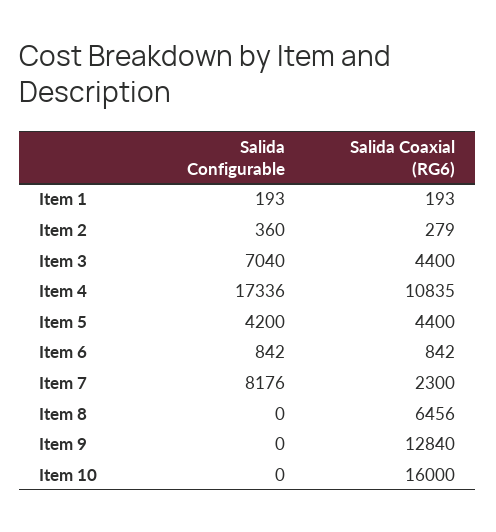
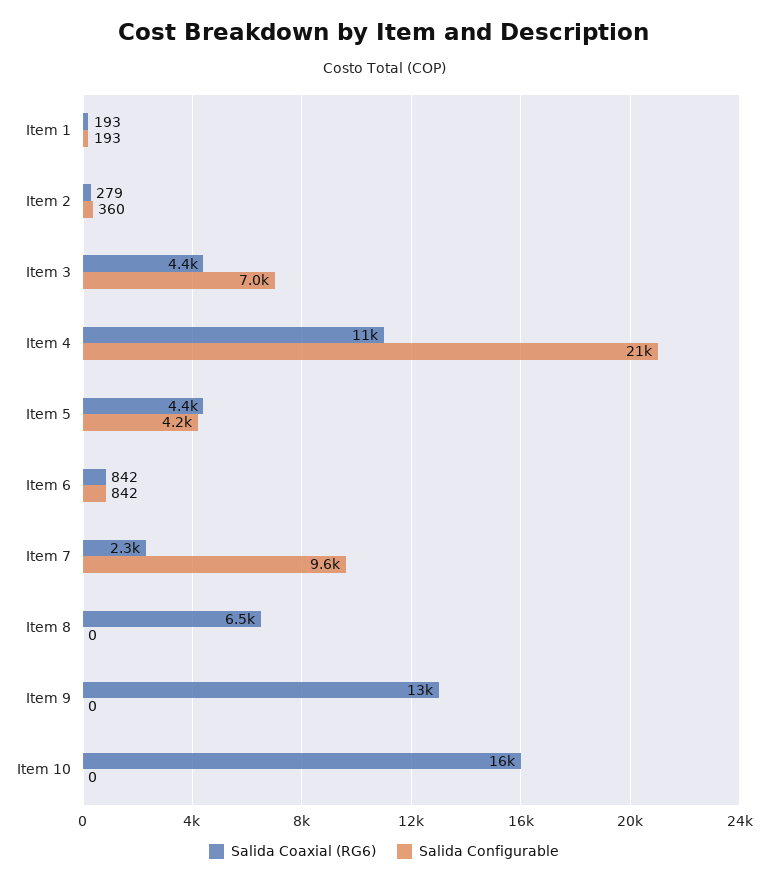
  {
    "Salida Configurable": {
      "Item 1": 193,
      "Item 2": 360,
      "Item 3": 7040,
-     "Item 4": 17336,
+     "Item 4": 21000,
      "Item 5": 4200,
      "Item 6": 842,
-     "Item 7": 8176,
+     "Item 7": 9600,
      "Item 8": 0,
      "Item 9": 0,
      "Item 10": 0
    },
    "Salida Coaxial (RG6)": {
      "Item 1": 193,
      "Item 2": 279,
      "Item 3": 4400,
      "Item 4": 10835,
      "Item 5": 4400,
      "Item 6": 842,
      "Item 7": 2300,
      "Item 8": 6456,
      "Item 9": 12840,
      "Item 10": 16000
    }
  }

